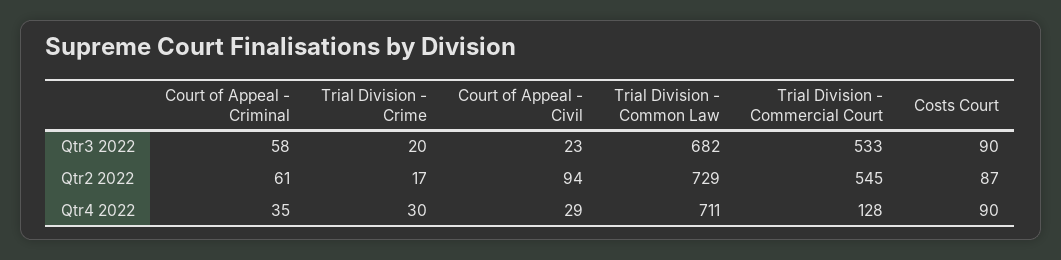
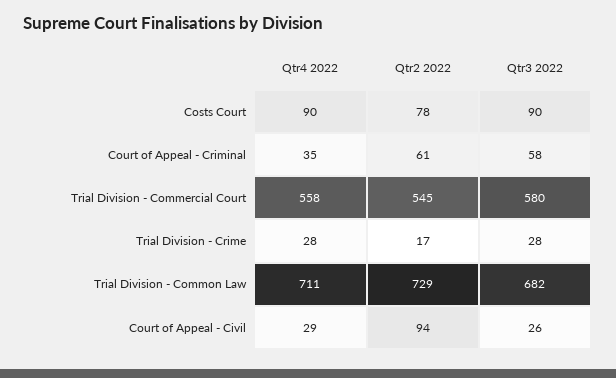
  {
    "Court of Appeal - Criminal": {
      "Qtr3 2022": 58,
      "Qtr2 2022": 61,
      "Qtr4 2022": 35
    },
    "Trial Division - Crime": {
-     "Qtr3 2022": 20,
+     "Qtr3 2022": 28,
      "Qtr2 2022": 17,
-     "Qtr4 2022": 30
+     "Qtr4 2022": 28
    },
    "Court of Appeal - Civil": {
-     "Qtr3 2022": 23,
+     "Qtr3 2022": 26,
      "Qtr2 2022": 94,
      "Qtr4 2022": 29
    },
    "Trial Division - Common Law": {
      "Qtr3 2022": 682,
      "Qtr2 2022": 729,
      "Qtr4 2022": 711
    },
    "Trial Division - Commercial Court": {
-     "Qtr3 2022": 533,
+     "Qtr3 2022": 580,
      "Qtr2 2022": 545,
-     "Qtr4 2022": 128
+     "Qtr4 2022": 558
    },
    "Costs Court": {
      "Qtr3 2022": 90,
-     "Qtr2 2022": 87,
+     "Qtr2 2022": 78,
      "Qtr4 2022": 90
    }
  }

